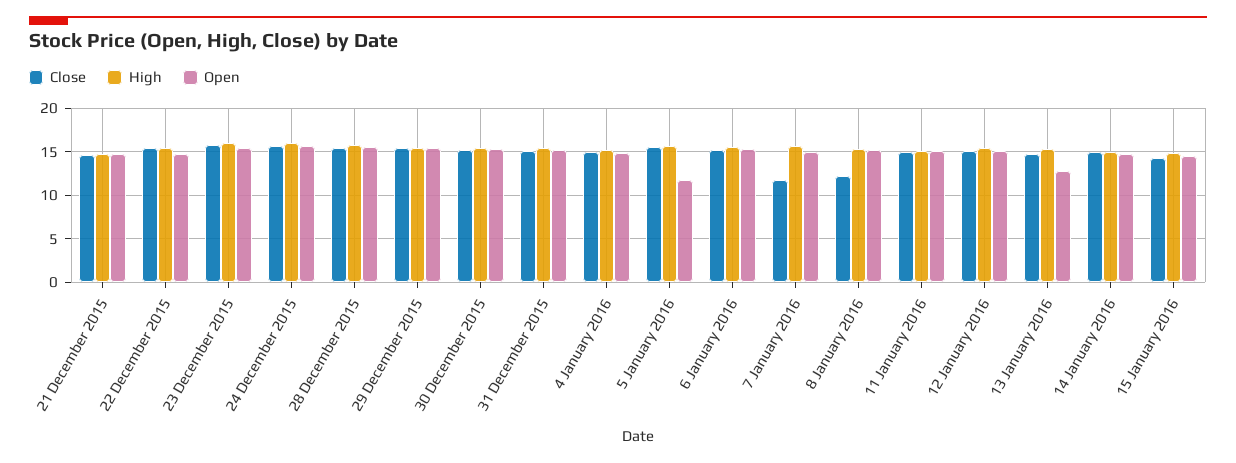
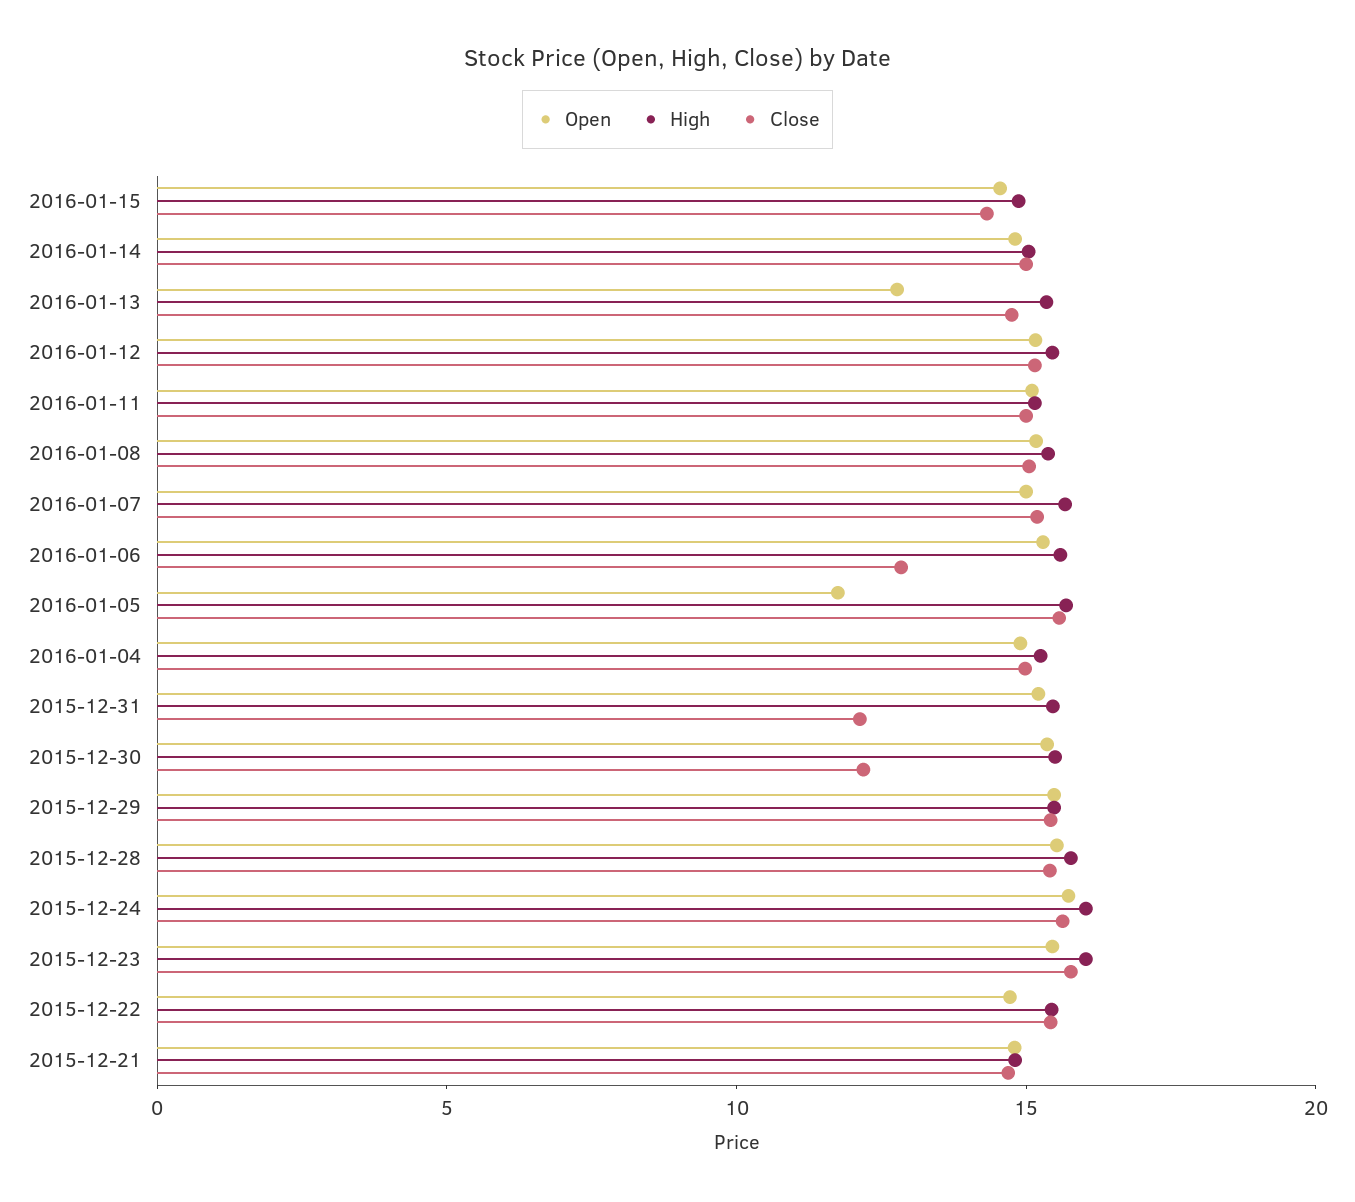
  {
    "Close": {
      "21 December 2015": 15,
      "22 December 2015": 15,
      "23 December 2015": 16,
      "24 December 2015": 16,
      "28 December 2015": 15,
      "29 December 2015": 15,
-     "30 December 2015": 15,
+     "30 December 2015": 12,
-     "31 December 2015": 15,
+     "31 December 2015": 12,
      "4 January 2016": 15,
      "5 January 2016": 16,
-     "6 January 2016": 15,
+     "6 January 2016": 13,
-     "7 January 2016": 12,
+     "7 January 2016": 15,
-     "8 January 2016": 12,
+     "8 January 2016": 15,
      "11 January 2016": 15,
      "12 January 2016": 15,
      "13 January 2016": 15,
      "14 January 2016": 15,
      "15 January 2016": 14
    },
    "High": {
      "21 December 2015": 15,
      "22 December 2015": 15,
      "23 December 2015": 16,
      "24 December 2015": 16,
      "28 December 2015": 16,
      "29 December 2015": 15,
      "30 December 2015": 16,
      "31 December 2015": 15,
      "4 January 2016": 15,
      "5 January 2016": 16,
      "6 January 2016": 16,
      "7 January 2016": 16,
      "8 January 2016": 15,
      "11 January 2016": 15,
      "12 January 2016": 15,
      "13 January 2016": 15,
      "14 January 2016": 15,
      "15 January 2016": 15
    },
    "Open": {
      "21 December 2015": 15,
      "22 December 2015": 15,
      "23 December 2015": 15,
      "24 December 2015": 16,
      "28 December 2015": 16,
      "29 December 2015": 15,
      "30 December 2015": 15,
      "31 December 2015": 15,
      "4 January 2016": 15,
      "5 January 2016": 12,
      "6 January 2016": 15,
      "7 January 2016": 15,
      "8 January 2016": 15,
      "11 January 2016": 15,
      "12 January 2016": 15,
      "13 January 2016": 13,
      "14 January 2016": 15,
      "15 January 2016": 15
    }
  }

